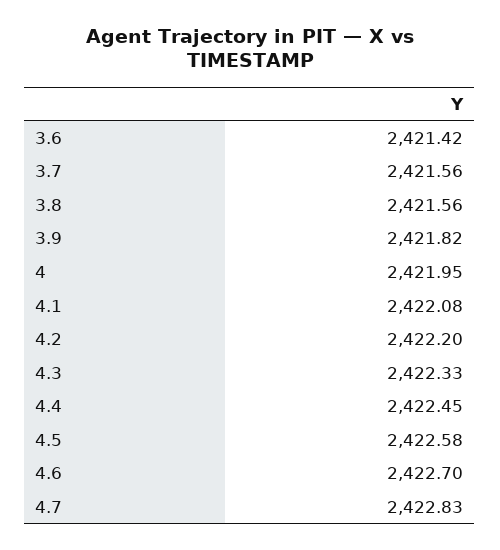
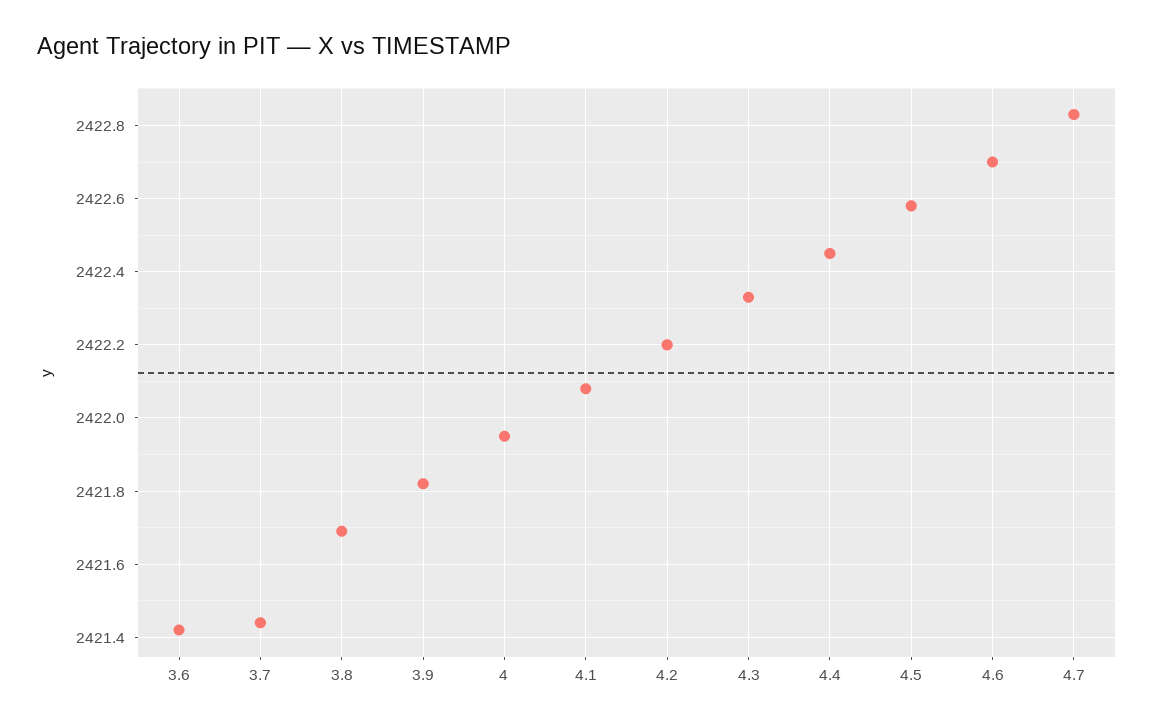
  {
    "3.6": 2421.42,
-   "3.7": 2421.56,
+   "3.7": 2421.45,
-   "3.8": 2421.56,
+   "3.8": 2421.7,
    "3.9": 2421.82,
    "4": 2421.95,
    "4.1": 2422.08,
    "4.2": 2422.2,
    "4.3": 2422.33,
    "4.4": 2422.45,
    "4.5": 2422.58,
    "4.6": 2422.7,
    "4.7": 2422.83
  }

